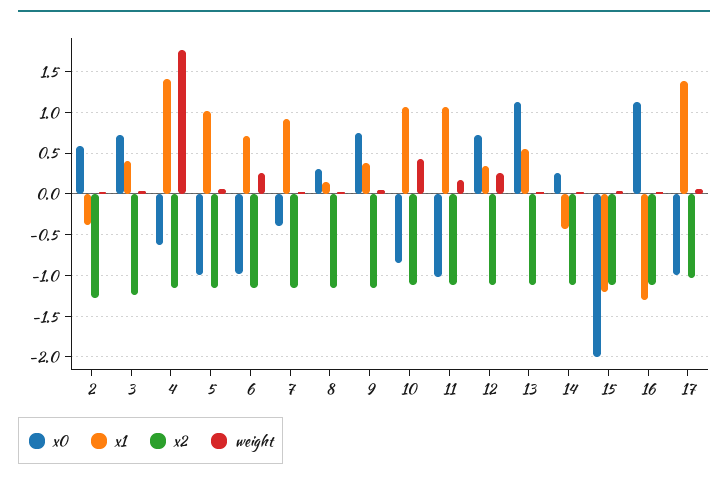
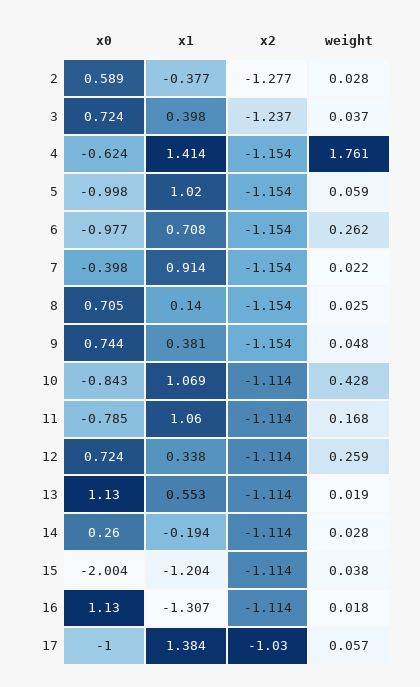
  {
    "x0": {
      "2": 0.589,
      "3": 0.724,
      "4": -0.624,
      "5": -0.998,
      "6": -0.977,
      "7": -0.398,
-     "8": 0.3,
+     "8": 0.705,
      "9": 0.744,
      "10": -0.843,
-     "11": -1,
+     "11": -0.785,
      "12": 0.724,
      "13": 1.13,
      "14": 0.26,
      "15": -2.004,
      "16": 1.13,
      "17": -1
    },
    "x1": {
      "2": -0.377,
      "3": 0.398,
      "4": 1.414,
      "5": 1.02,
      "6": 0.708,
      "7": 0.914,
      "8": 0.14,
      "9": 0.381,
      "10": 1.069,
      "11": 1.06,
      "12": 0.338,
      "13": 0.553,
-     "14": -0.4,
+     "14": -0.194,
      "15": -1.204,
      "16": -1.307,
      "17": 1.384
    },
    "x2": {
      "2": -1.277,
      "3": -1.237,
      "4": -1.154,
      "5": -1.154,
      "6": -1.154,
      "7": -1.154,
      "8": -1.154,
      "9": -1.154,
      "10": -1.114,
      "11": -1.114,
      "12": -1.114,
      "13": -1.114,
      "14": -1.114,
      "15": -1.114,
      "16": -1.114,
      "17": -1.03
    },
    "weight": {
      "2": 0.028,
      "3": 0.037,
      "4": 1.761,
      "5": 0.059,
      "6": 0.262,
      "7": 0.022,
      "8": 0.025,
      "9": 0.048,
      "10": 0.428,
      "11": 0.168,
      "12": 0.259,
      "13": 0.019,
      "14": 0.028,
      "15": 0.038,
      "16": 0.018,
      "17": 0.057
    }
  }

